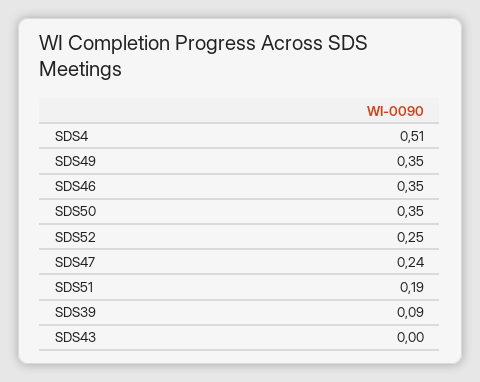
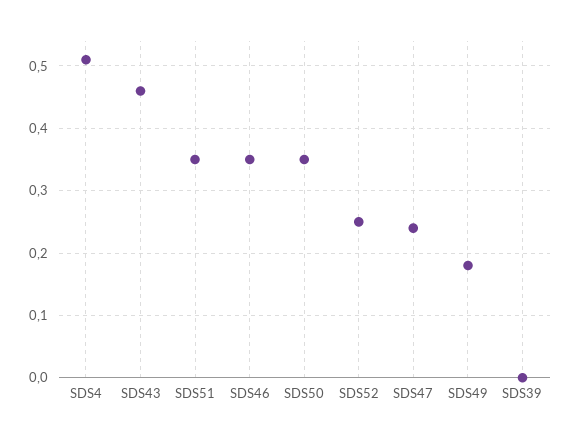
  {
    "SDS4": 0.51,
-   "SDS49": 0.35,
+   "SDS49": 0.18,
    "SDS46": 0.35,
    "SDS50": 0.35,
    "SDS52": 0.25,
    "SDS47": 0.24,
-   "SDS51": 0.19,
+   "SDS51": 0.35,
-   "SDS39": 0.09,
+   "SDS39": 0,
-   "SDS43": 0
+   "SDS43": 0.46
  }

